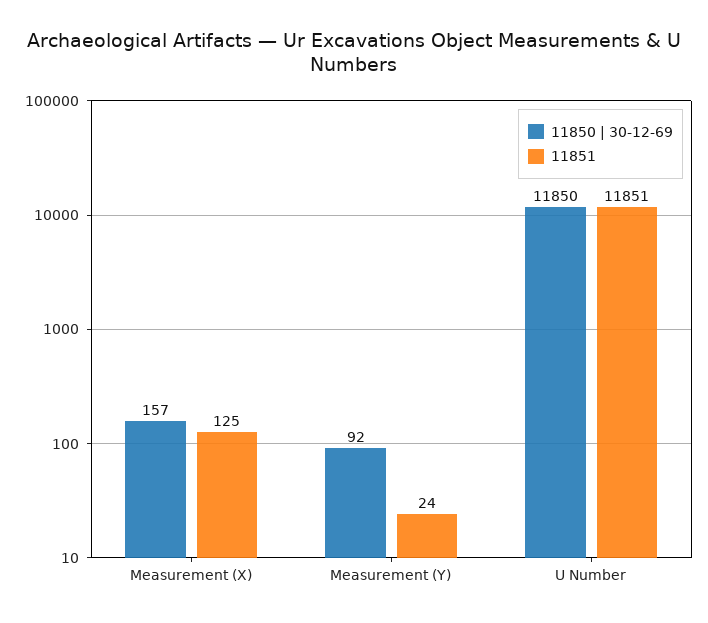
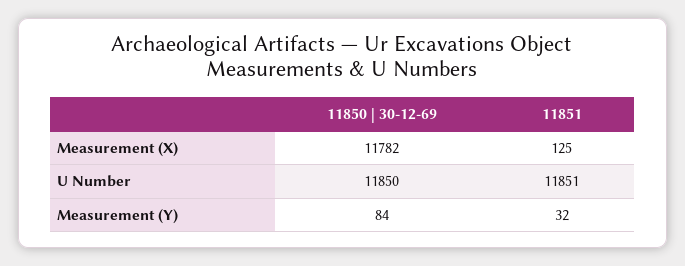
  {
    "11850 | 30-12-69": {
-     "Measurement (X)": 157,
+     "Measurement (X)": 11782,
-     "Measurement (Y)": 92,
+     "Measurement (Y)": 84,
      "U Number": 11850
    },
    "11851": {
      "Measurement (X)": 125,
-     "Measurement (Y)": 24,
+     "Measurement (Y)": 32,
      "U Number": 11851
    }
  }

